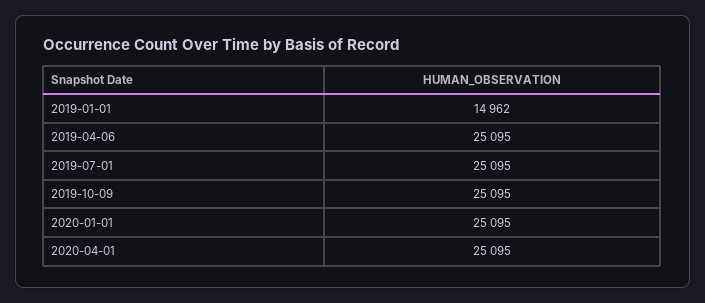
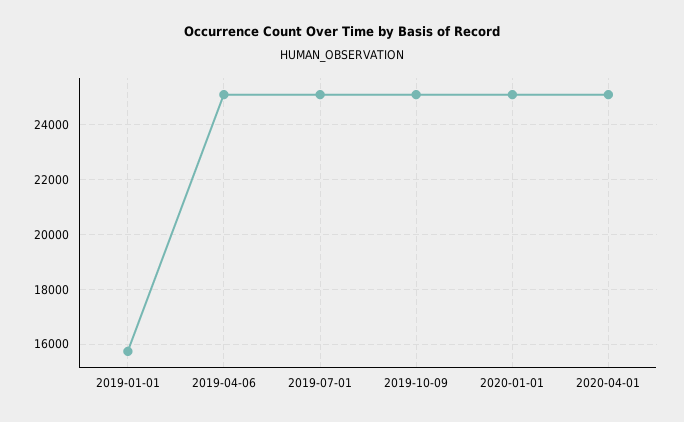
  {
-   "2019-01-01": 14962,
+   "2019-01-01": 15750,
    "2019-04-06": 25095,
    "2019-07-01": 25095,
    "2019-10-09": 25095,
    "2020-01-01": 25095,
    "2020-04-01": 25095
  }

